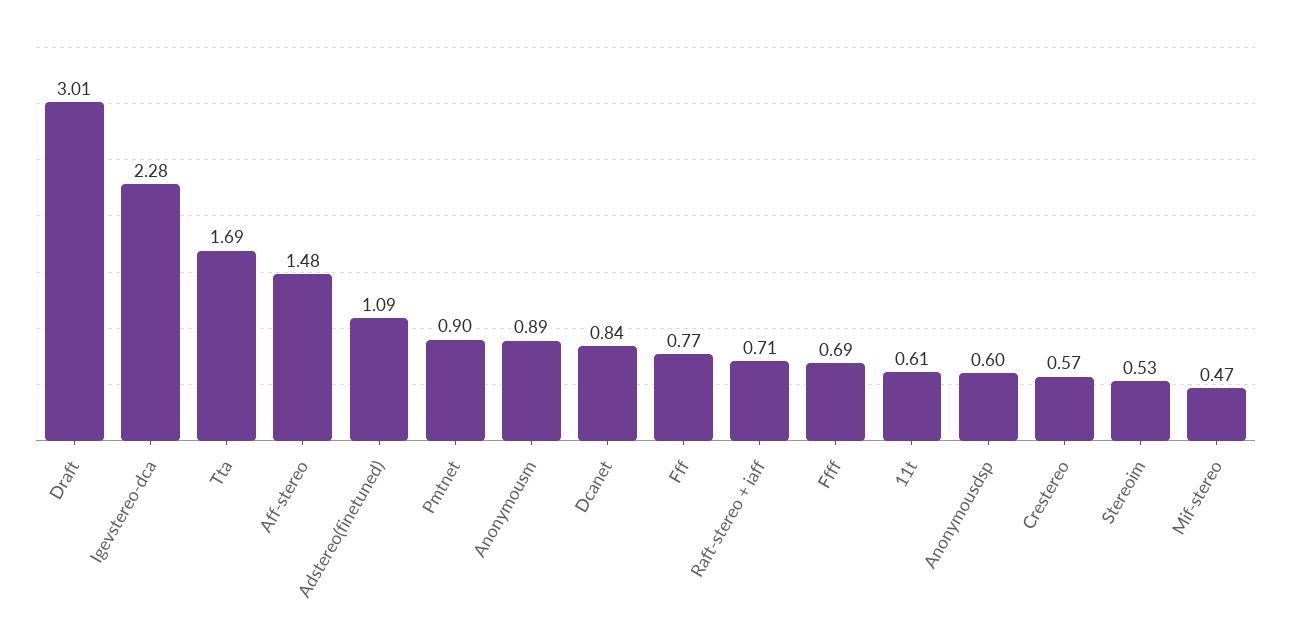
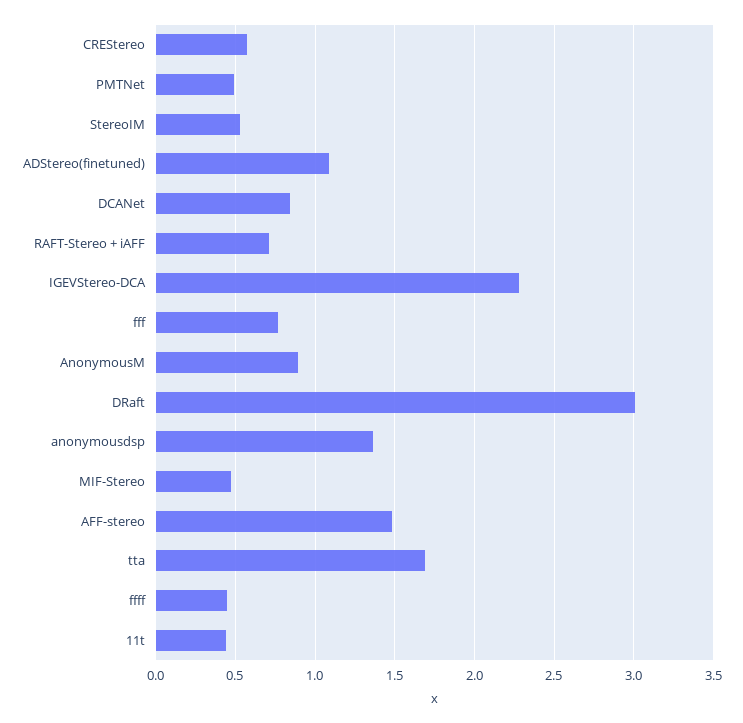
  {
    "Draft": 3.01,
    "Igevstereo-dca": 2.28,
    "Tta": 1.69,
    "Aff-stereo": 1.48,
    "Adstereo(finetuned)": 1.09,
-   "Pmtnet": 0.9,
+   "Pmtnet": 0.5,
    "Anonymousm": 0.89,
    "Dcanet": 0.84,
    "Fff": 0.77,
    "Raft-stereo + iaff": 0.71,
-   "Ffff": 0.69,
+   "Ffff": 0.45,
-   "11t": 0.61,
+   "11t": 0.45,
-   "Anonymousdsp": 0.6,
+   "Anonymousdsp": 1.35,
    "Crestereo": 0.57,
    "Stereoim": 0.53,
    "Mif-stereo": 0.47
  }

